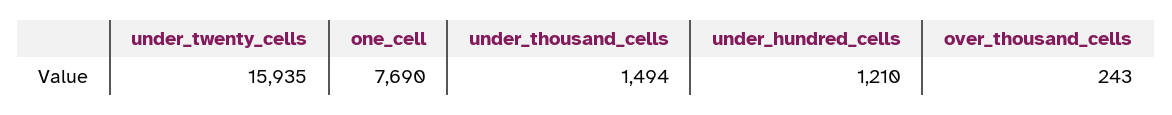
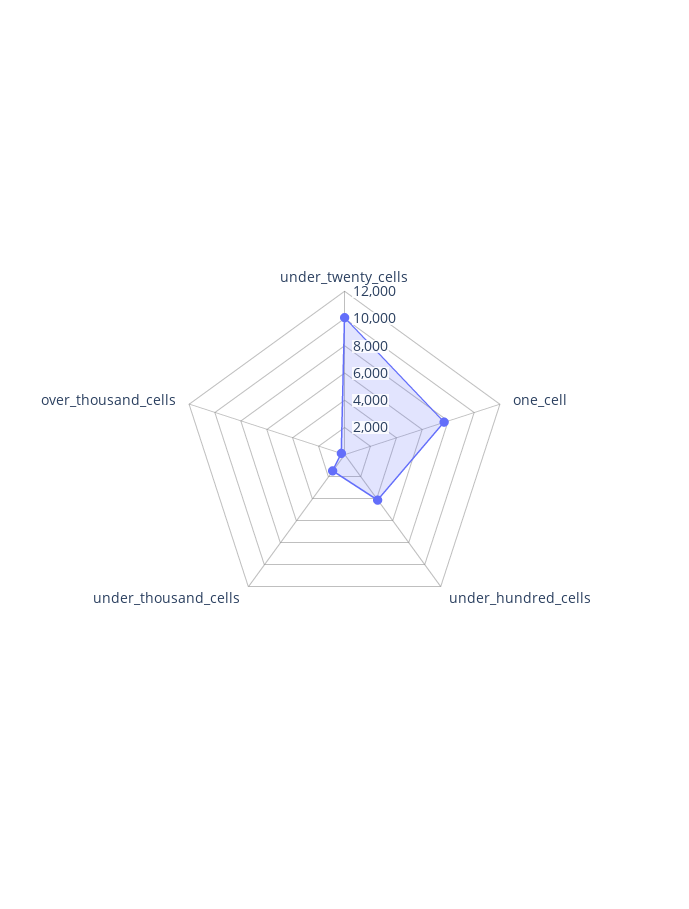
  {
-   "under_twenty_cells": 15935,
+   "under_twenty_cells": 10000,
    "one_cell": 7690,
    "under_thousand_cells": 1494,
-   "under_hundred_cells": 1210,
+   "under_hundred_cells": 4000,
    "over_thousand_cells": 243
  }

